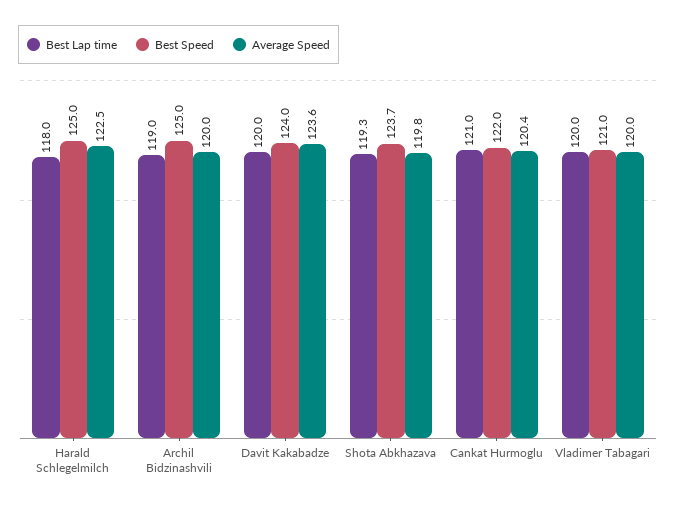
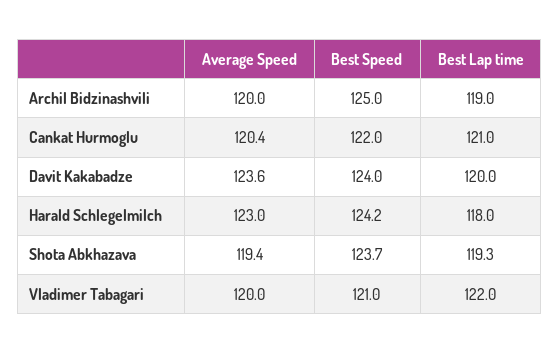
  {
    "Best Lap time": {
      "Harald Schlegelmilch": 118,
      "Archil Bidzinashvili": 119,
      "Davit Kakabadze": 120,
      "Shota Abkhazava": 119.3,
      "Cankat Hurmoglu": 121,
-     "Vladimer Tabagari": 120
+     "Vladimer Tabagari": 122
    },
    "Best Speed": {
-     "Harald Schlegelmilch": 125,
+     "Harald Schlegelmilch": 124.2,
      "Archil Bidzinashvili": 125,
      "Davit Kakabadze": 124,
      "Shota Abkhazava": 123.7,
      "Cankat Hurmoglu": 122,
      "Vladimer Tabagari": 121
    },
    "Average Speed": {
-     "Harald Schlegelmilch": 122.5,
+     "Harald Schlegelmilch": 123,
      "Archil Bidzinashvili": 120,
      "Davit Kakabadze": 123.6,
-     "Shota Abkhazava": 119.8,
+     "Shota Abkhazava": 119.4,
      "Cankat Hurmoglu": 120.4,
      "Vladimer Tabagari": 120
    }
  }

